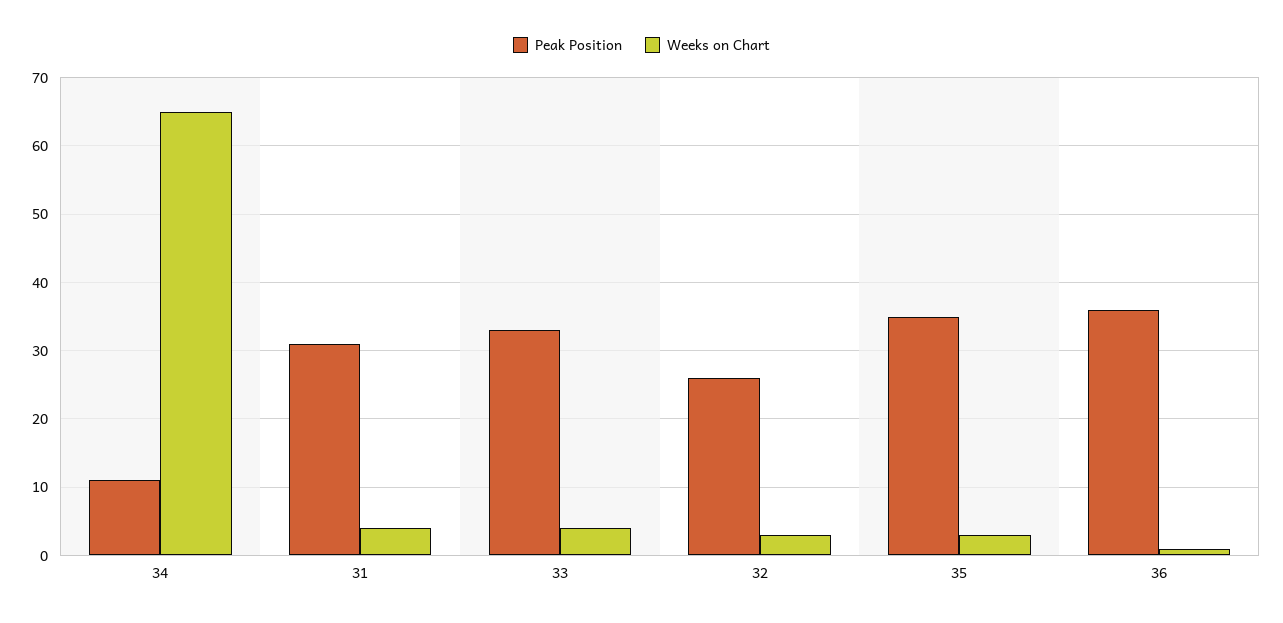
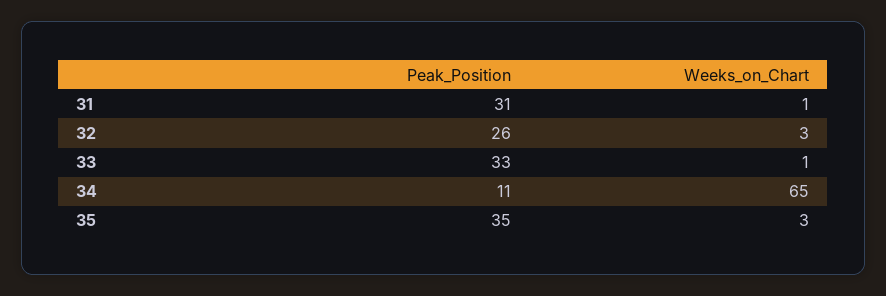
  {
    "Peak Position": {
      "34": 11,
      "31": 31,
      "33": 33,
      "32": 26,
-     "35": 35,
+     "35": 35
-     "36": 36
    },
    "Weeks on Chart": {
      "34": 65,
-     "31": 4,
+     "31": 1,
-     "33": 4,
+     "33": 1,
      "32": 3,
-     "35": 3,
+     "35": 3
-     "36": 1
    }
  }

